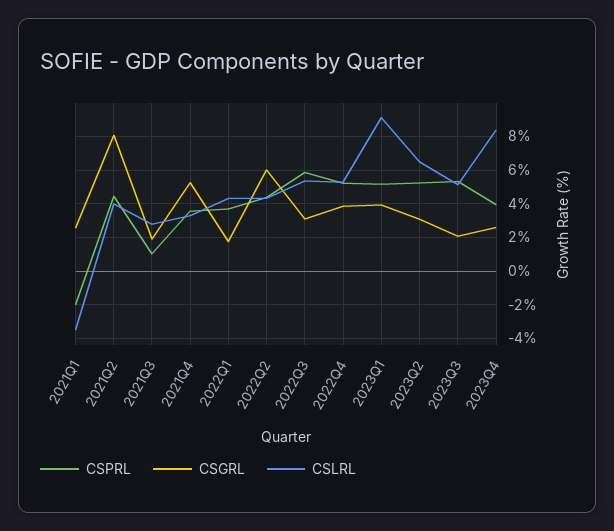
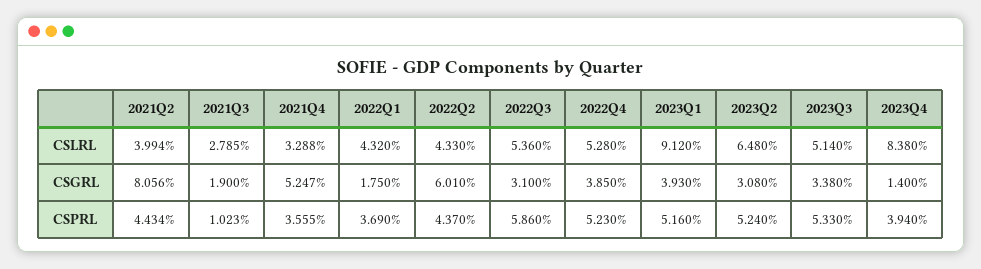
  {
    "CSPRL": {
-     "2021Q1": -2,
      "2021Q2": 4.434,
      "2021Q3": 1.023,
      "2021Q4": 3.555,
      "2022Q1": 3.69,
      "2022Q2": 4.37,
      "2022Q3": 5.86,
      "2022Q4": 5.23,
      "2023Q1": 5.16,
      "2023Q2": 5.24,
      "2023Q3": 5.33,
      "2023Q4": 3.94
    },
    "CSGRL": {
-     "2021Q1": 2.5,
      "2021Q2": 8.056,
      "2021Q3": 1.9,
      "2021Q4": 5.247,
      "2022Q1": 1.75,
      "2022Q2": 6.01,
      "2022Q3": 3.1,
      "2022Q4": 3.85,
      "2023Q1": 3.93,
      "2023Q2": 3.08,
-     "2023Q3": 2,
+     "2023Q3": 3.38,
-     "2023Q4": 2.5
+     "2023Q4": 1.4
    },
    "CSLRL": {
-     "2021Q1": -3.5,
      "2021Q2": 3.994,
      "2021Q3": 2.785,
      "2021Q4": 3.288,
      "2022Q1": 4.32,
      "2022Q2": 4.33,
      "2022Q3": 5.36,
      "2022Q4": 5.28,
      "2023Q1": 9.12,
      "2023Q2": 6.48,
      "2023Q3": 5.14,
      "2023Q4": 8.38
    }
  }

